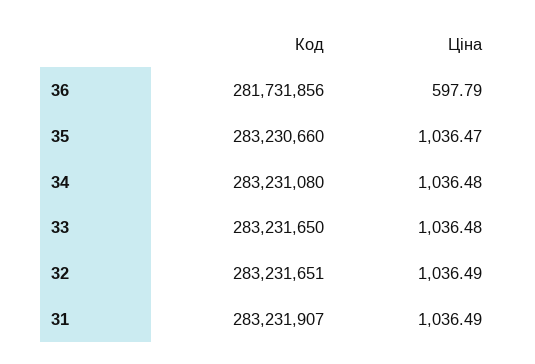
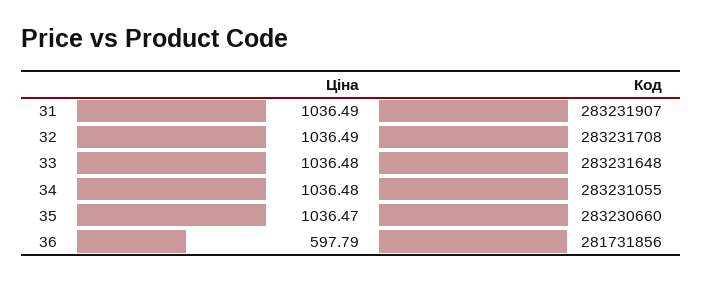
  {
    "Код": {
      "36": 281731856,
      "35": 283230660,
-     "34": 283231080,
+     "34": 283231055,
-     "33": 283231650,
+     "33": 283231648,
-     "32": 283231651,
+     "32": 283231708,
      "31": 283231907
    },
    "Ціна": {
      "36": 597.79,
      "35": 1036.47,
      "34": 1036.48,
      "33": 1036.48,
      "32": 1036.49,
      "31": 1036.49
    }
  }

